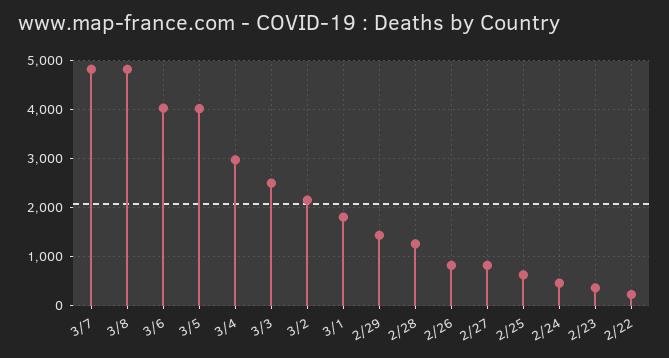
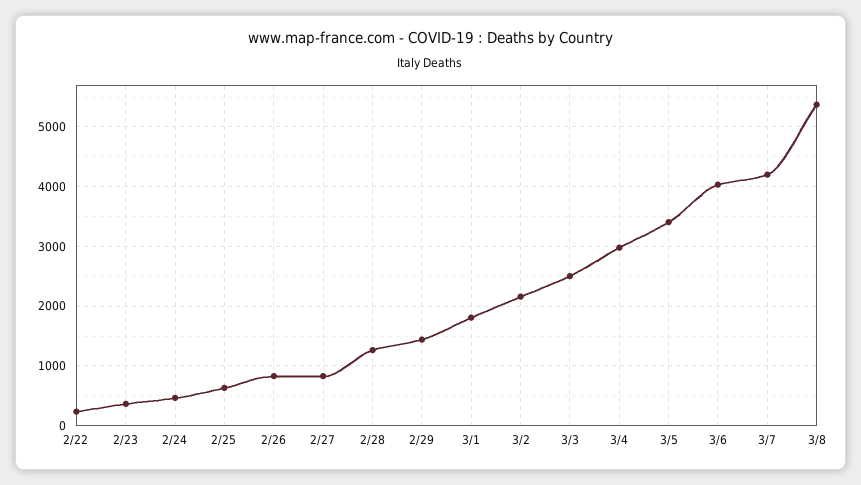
  {
-   "3/7": 4800,
+   "3/7": 4200,
-   "3/8": 4800,
+   "3/8": 5400,
    "3/6": 4000,
-   "3/5": 4000,
+   "3/5": 3400,
    "3/4": 3000,
    "3/3": 2600,
    "3/2": 2200,
    "3/1": 1800,
    "2/29": 1400,
    "2/28": 1200,
    "2/26": 800,
    "2/27": 800,
    "2/25": 600,
    "2/24": 400,
    "2/23": 400,
    "2/22": 200
  }

